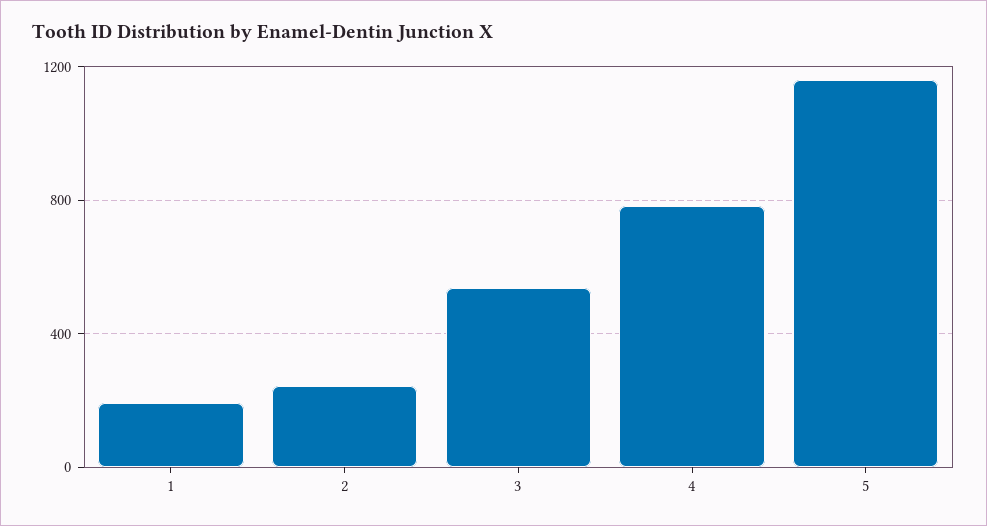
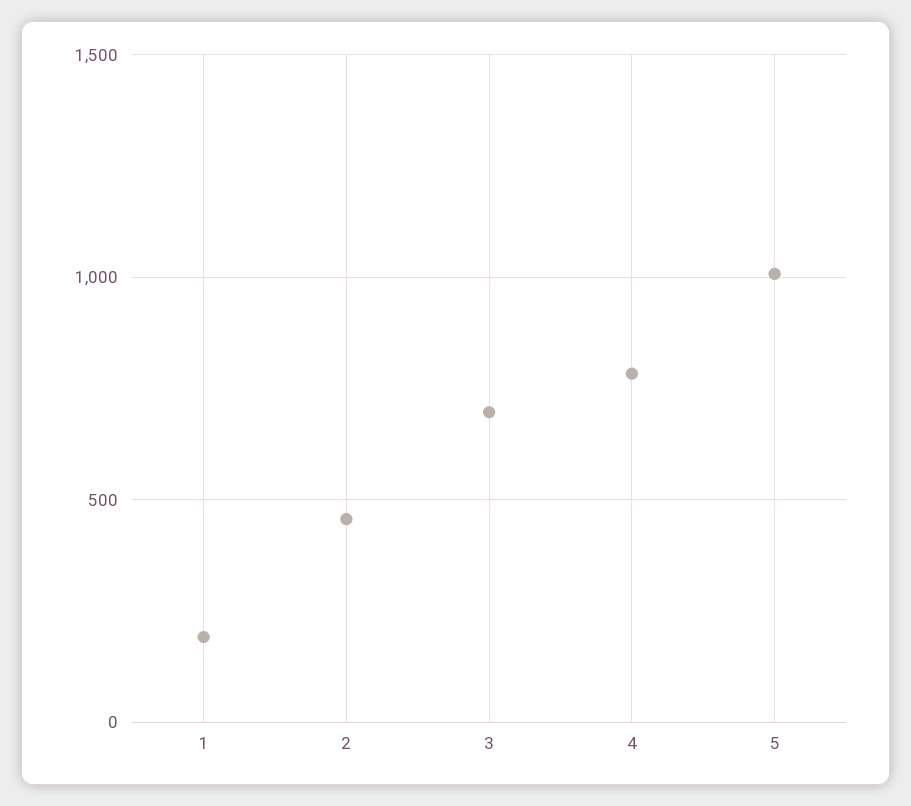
  {
    "1": 200,
-   "2": 250,
+   "2": 450,
-   "3": 550,
+   "3": 700,
    "4": 800,
-   "5": 1150
+   "5": 1000
  }

